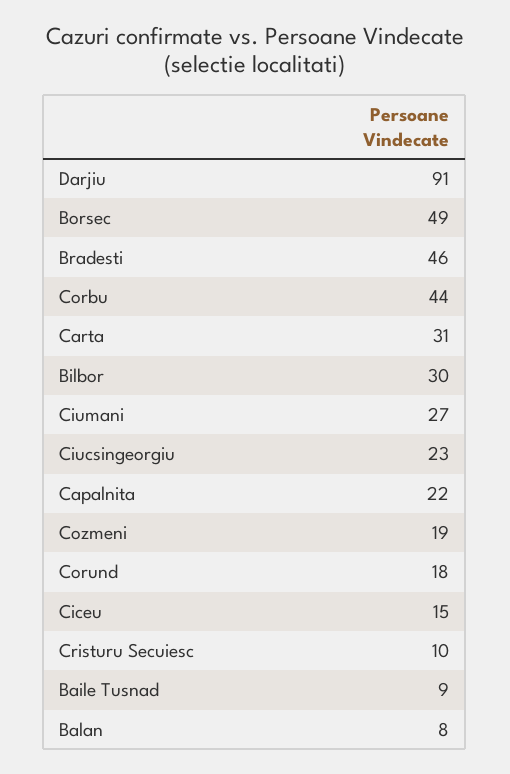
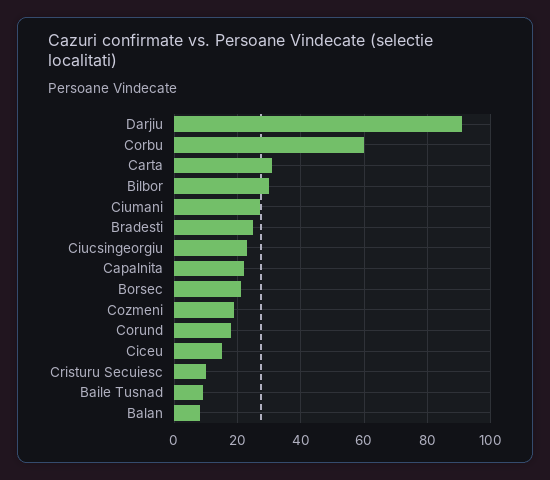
  {
    "Darjiu": 91,
-   "Borsec": 49,
+   "Borsec": 20,
-   "Bradesti": 46,
+   "Bradesti": 25,
-   "Corbu": 44,
+   "Corbu": 60,
    "Carta": 31,
    "Bilbor": 30,
    "Ciumani": 27,
    "Ciucsingeorgiu": 23,
    "Capalnita": 22,
    "Cozmeni": 19,
    "Corund": 18,
    "Ciceu": 15,
    "Cristuru Secuiesc": 10,
    "Baile Tusnad": 9,
    "Balan": 8
  }

